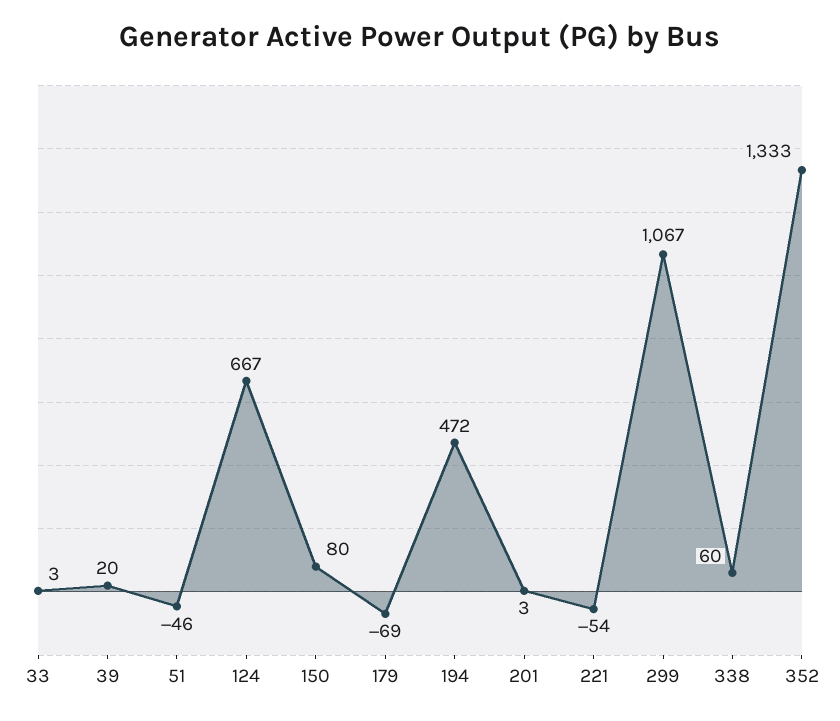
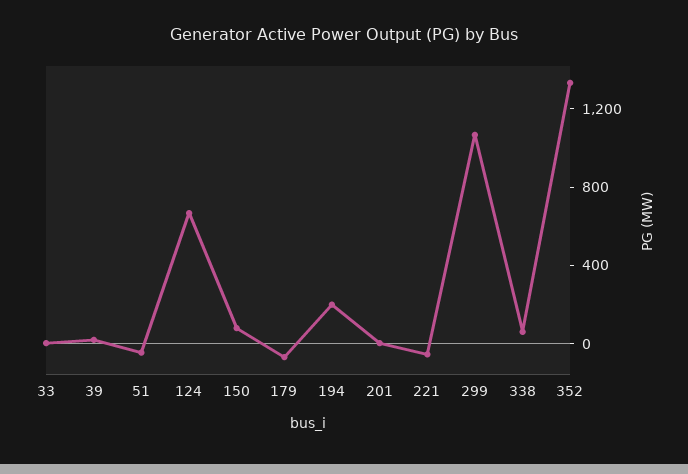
  {
    "33": 3,
    "39": 20,
    "51": -46,
    "124": 667,
    "150": 80,
    "179": -69,
-   "194": 472,
+   "194": 200,
    "201": 3,
    "221": -54,
    "299": 1067,
    "338": 60,
    "352": 1333
  }

